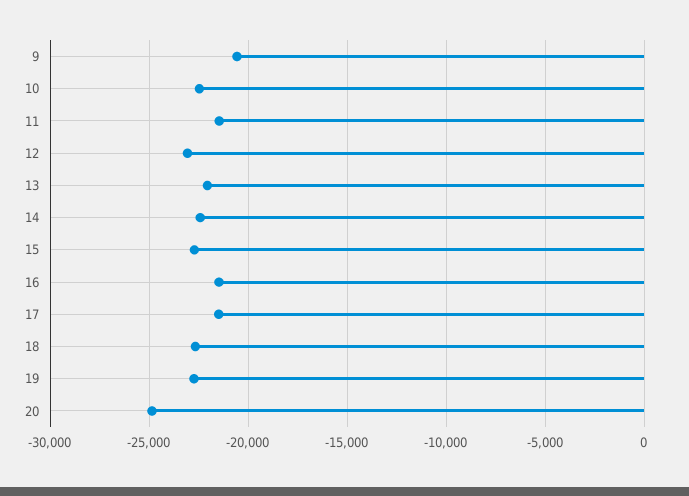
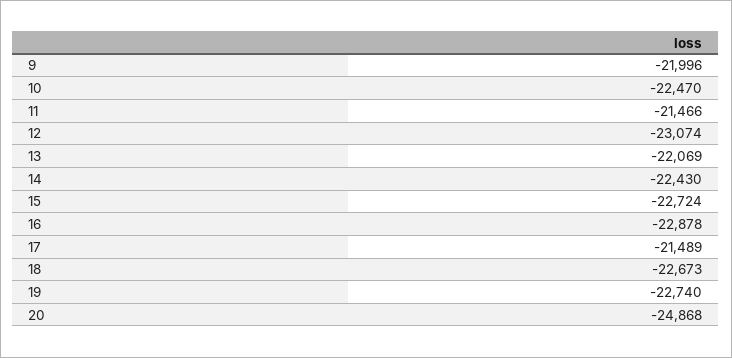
  {
-   "9": -20500,
+   "9": -21996,
    "10": -22470,
    "11": -21466,
    "12": -23074,
    "13": -22069,
    "14": -22430,
    "15": -22724,
-   "16": -21500,
+   "16": -22878,
    "17": -21489,
    "18": -22673,
    "19": -22740,
    "20": -24868
  }

